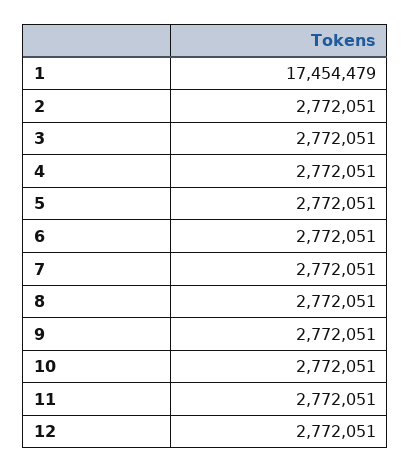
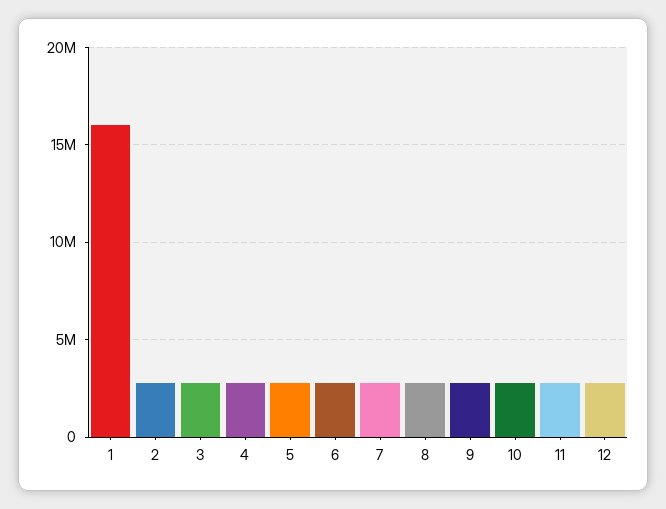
  {
-   "1": 17454479,
+   "1": 16000000,
    "2": 2772051,
    "3": 2772051,
    "4": 2772051,
    "5": 2772051,
    "6": 2772051,
    "7": 2772051,
    "8": 2772051,
    "9": 2772051,
    "10": 2772051,
    "11": 2772051,
    "12": 2772051
  }

